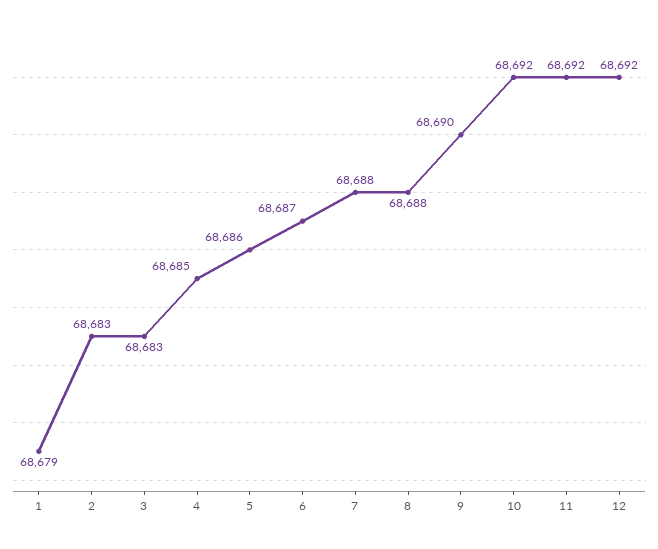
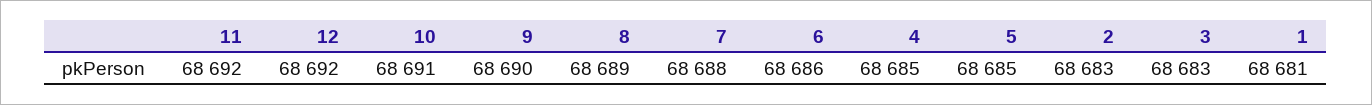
  {
-   "1": 68679,
+   "1": 68681,
    "2": 68683,
    "3": 68683,
    "4": 68685,
-   "5": 68686,
+   "5": 68685,
-   "6": 68687,
+   "6": 68686,
    "7": 68688,
-   "8": 68688,
+   "8": 68689,
    "9": 68690,
-   "10": 68692,
+   "10": 68691,
    "11": 68692,
    "12": 68692
  }

